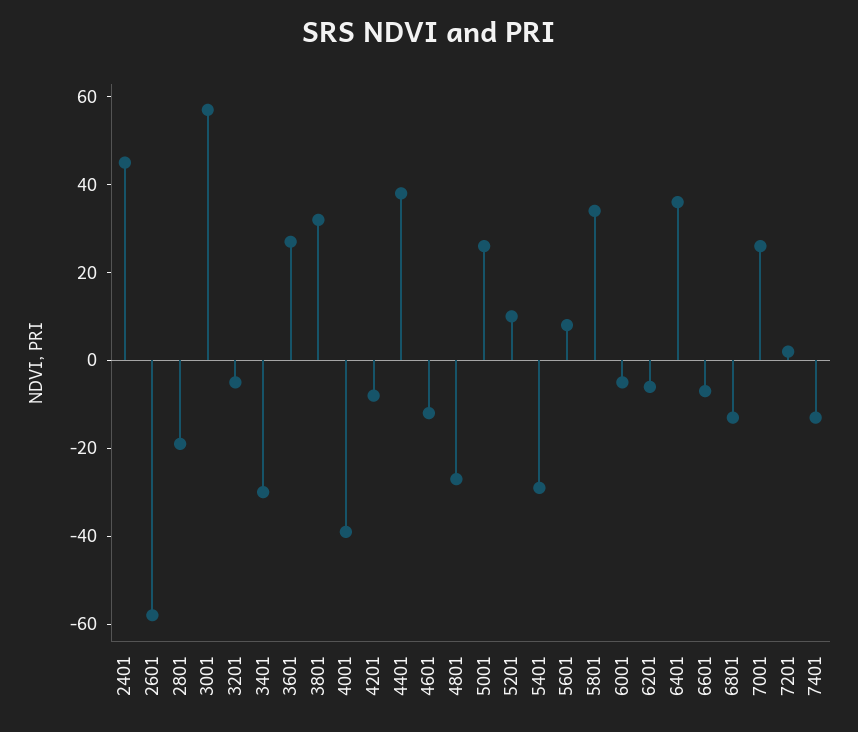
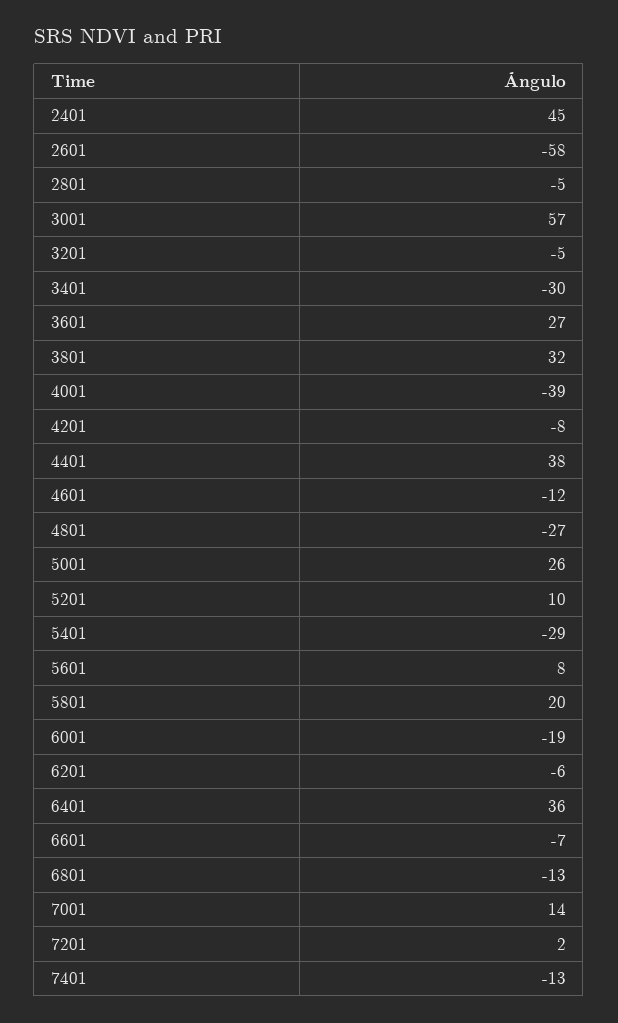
  {
    "2401": 45,
    "2601": -58,
-   "2801": -20,
+   "2801": -5,
    "3001": 57,
    "3201": -5,
    "3401": -30,
    "3601": 27,
    "3801": 32,
    "4001": -39,
    "4201": -8,
    "4401": 38,
    "4601": -12,
    "4801": -27,
    "5001": 26,
    "5201": 10,
    "5401": -29,
    "5601": 8,
-   "5801": 35,
+   "5801": 20,
-   "6001": -5,
+   "6001": -19,
    "6201": -6,
    "6401": 36,
    "6601": -7,
    "6801": -13,
-   "7001": 25,
+   "7001": 14,
    "7201": 2,
    "7401": -13
  }

